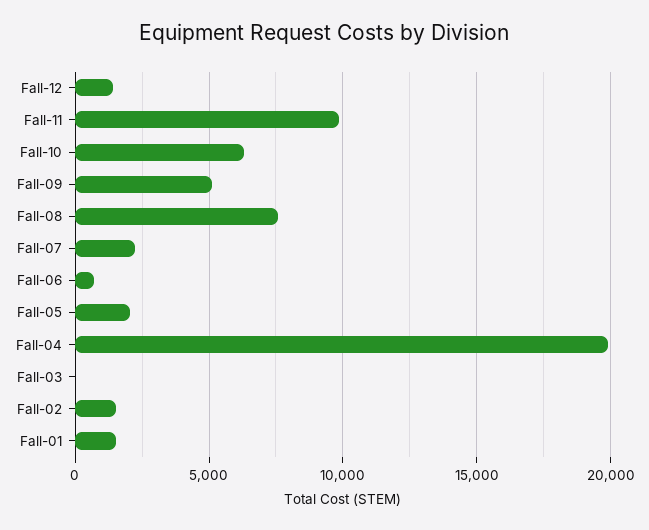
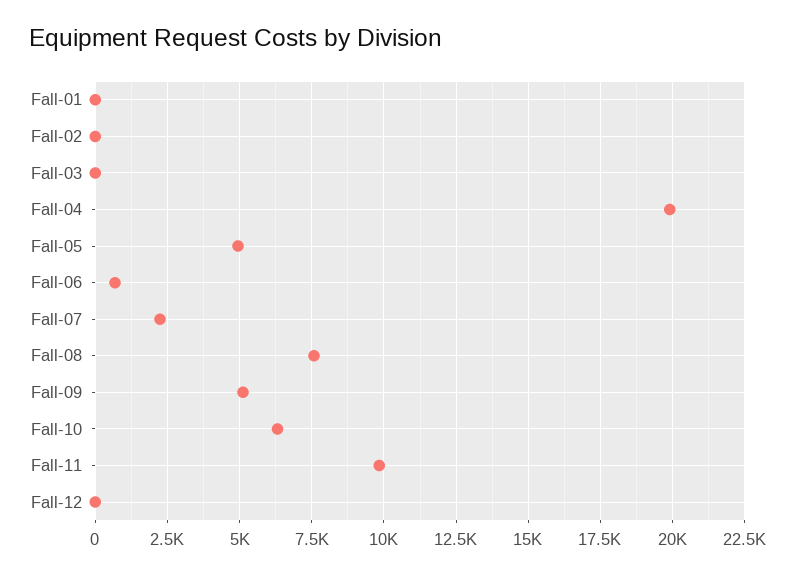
  {
-   "Fall-12": 1500,
+   "Fall-12": 0,
    "Fall-11": 9750,
    "Fall-10": 6250,
    "Fall-09": 5000,
    "Fall-08": 7500,
    "Fall-07": 2250,
    "Fall-06": 750,
-   "Fall-05": 2000,
+   "Fall-05": 5000,
    "Fall-04": 20000,
    "Fall-03": 0,
-   "Fall-02": 1500,
+   "Fall-02": 0,
-   "Fall-01": 1500
+   "Fall-01": 0
  }

